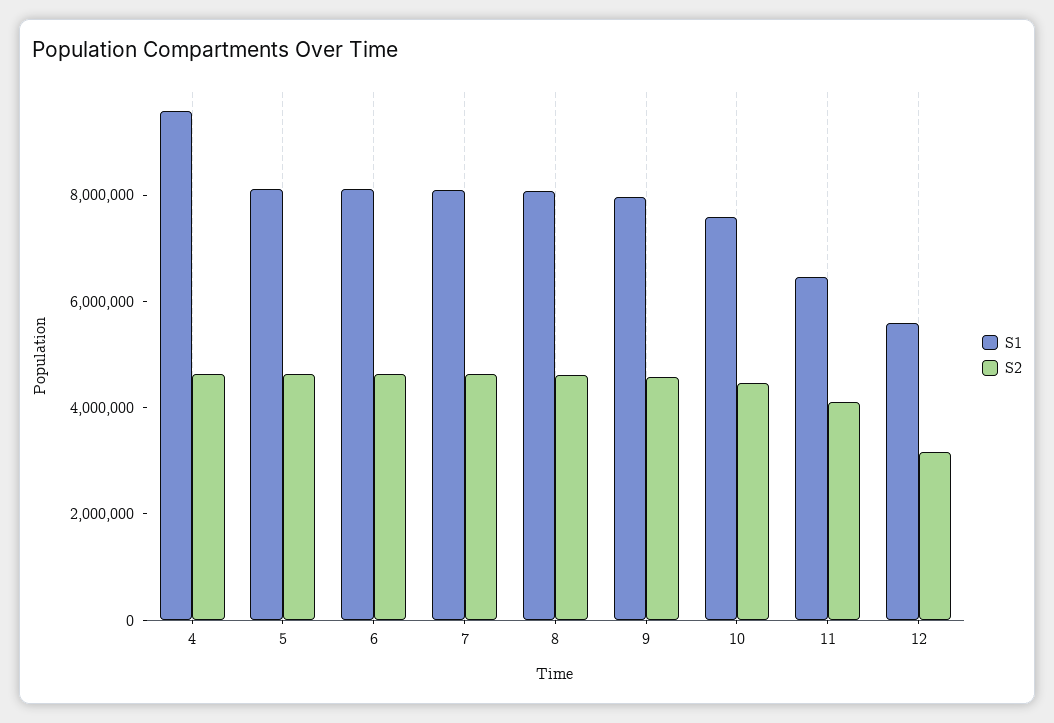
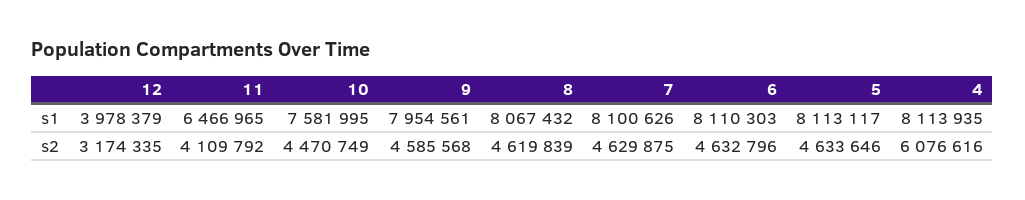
  {
    "S1": {
-     "4": 9500000,
+     "4": 8113935,
      "5": 8113117,
      "6": 8110303,
      "7": 8100626,
      "8": 8067432,
      "9": 7954561,
      "10": 7581995,
      "11": 6466965,
-     "12": 5500000
+     "12": 3978379
    },
    "S2": {
-     "4": 4500000,
+     "4": 6076616,
      "5": 4633646,
      "6": 4632796,
      "7": 4629875,
      "8": 4619839,
      "9": 4585568,
      "10": 4470749,
      "11": 4109792,
      "12": 3174335
    }
  }

